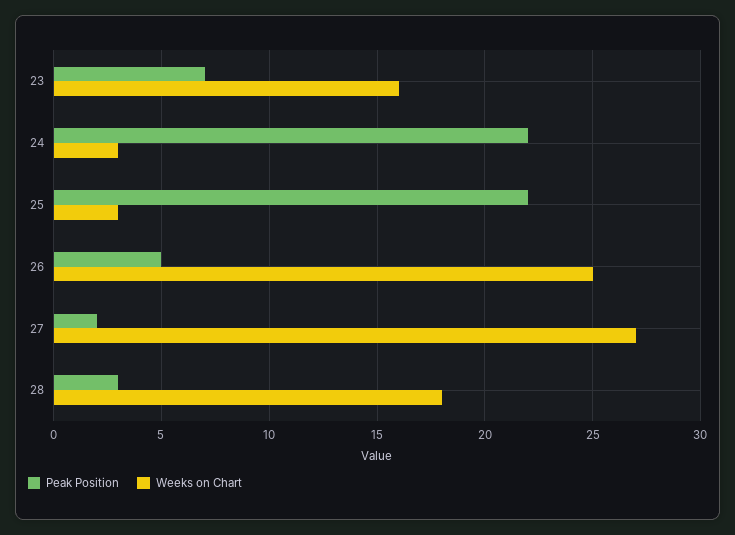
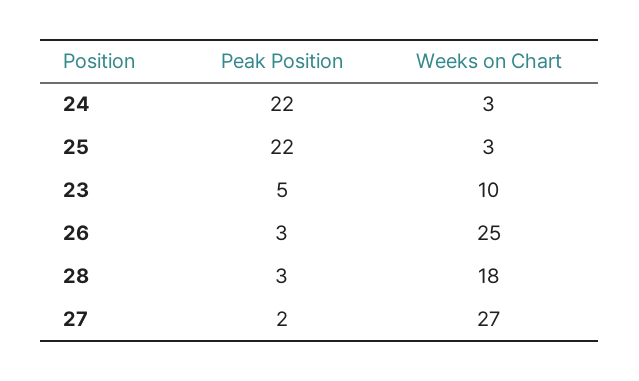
  {
    "Peak Position": {
-     "23": 7,
+     "23": 5,
      "24": 22,
      "25": 22,
-     "26": 5,
+     "26": 3,
      "27": 2,
      "28": 3
    },
    "Weeks on Chart": {
-     "23": 16,
+     "23": 10,
      "24": 3,
      "25": 3,
      "26": 25,
      "27": 27,
      "28": 18
    }
  }

